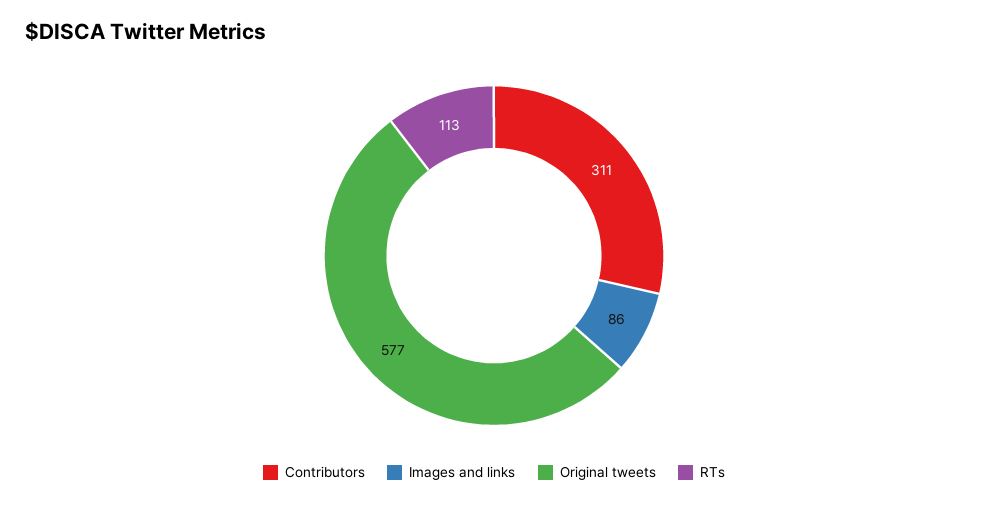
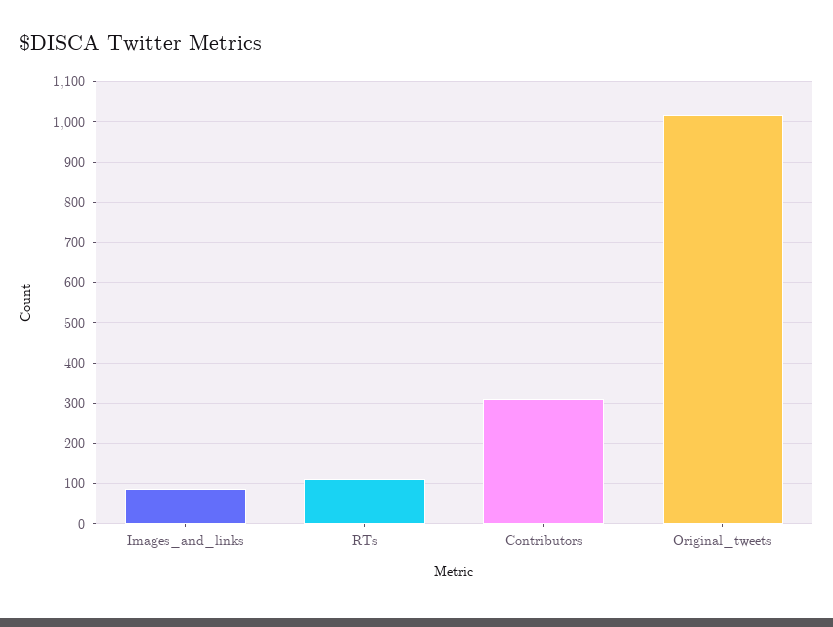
  {
    "Contributors": 311,
    "Images and links": 86,
-   "Original tweets": 577,
+   "Original tweets": 1020,
    "RTs": 113
  }

